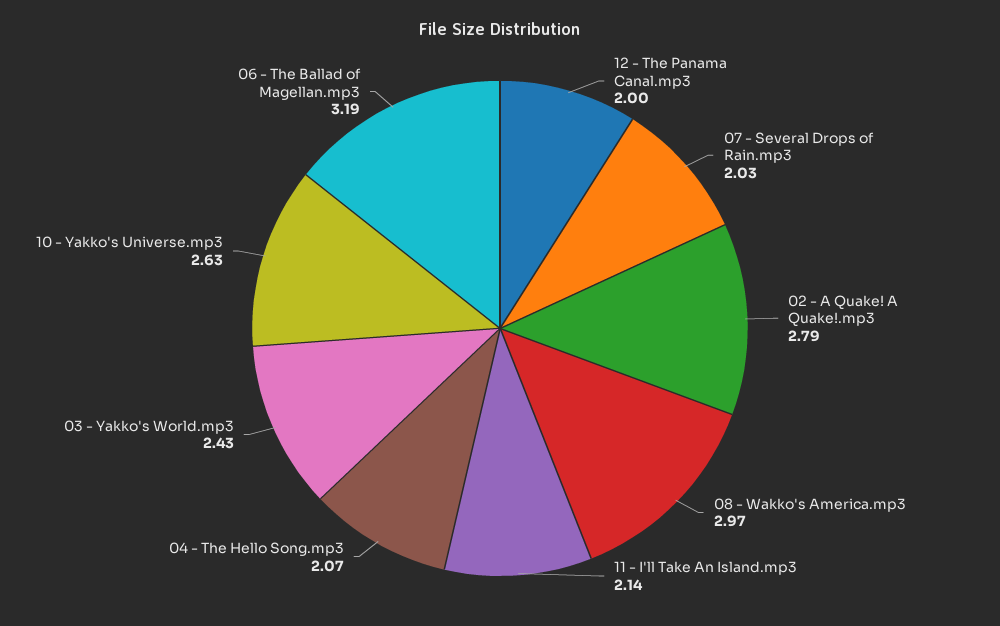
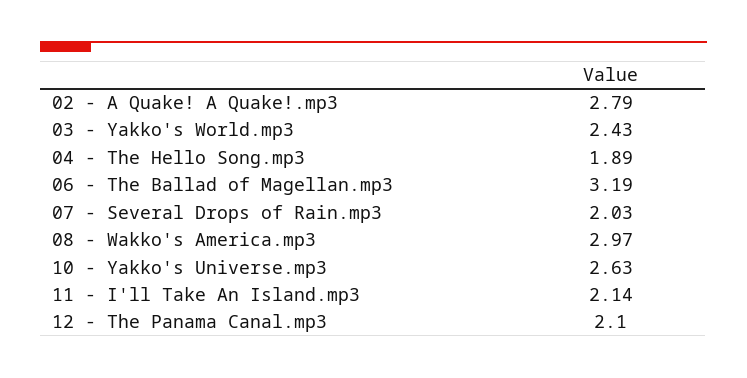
  {
-   "12 - The Panama Canal.mp3": 2,
+   "12 - The Panama Canal.mp3": 2.1,
    "07 - Several Drops of Rain.mp3": 2.03,
    "02 - A Quake! A Quake!.mp3": 2.79,
    "08 - Wakko's America.mp3": 2.97,
    "11 - I'll Take An Island.mp3": 2.14,
-   "04 - The Hello Song.mp3": 2.07,
+   "04 - The Hello Song.mp3": 1.89,
    "03 - Yakko's World.mp3": 2.43,
    "10 - Yakko's Universe.mp3": 2.63,
    "06 - The Ballad of Magellan.mp3": 3.19
  }

